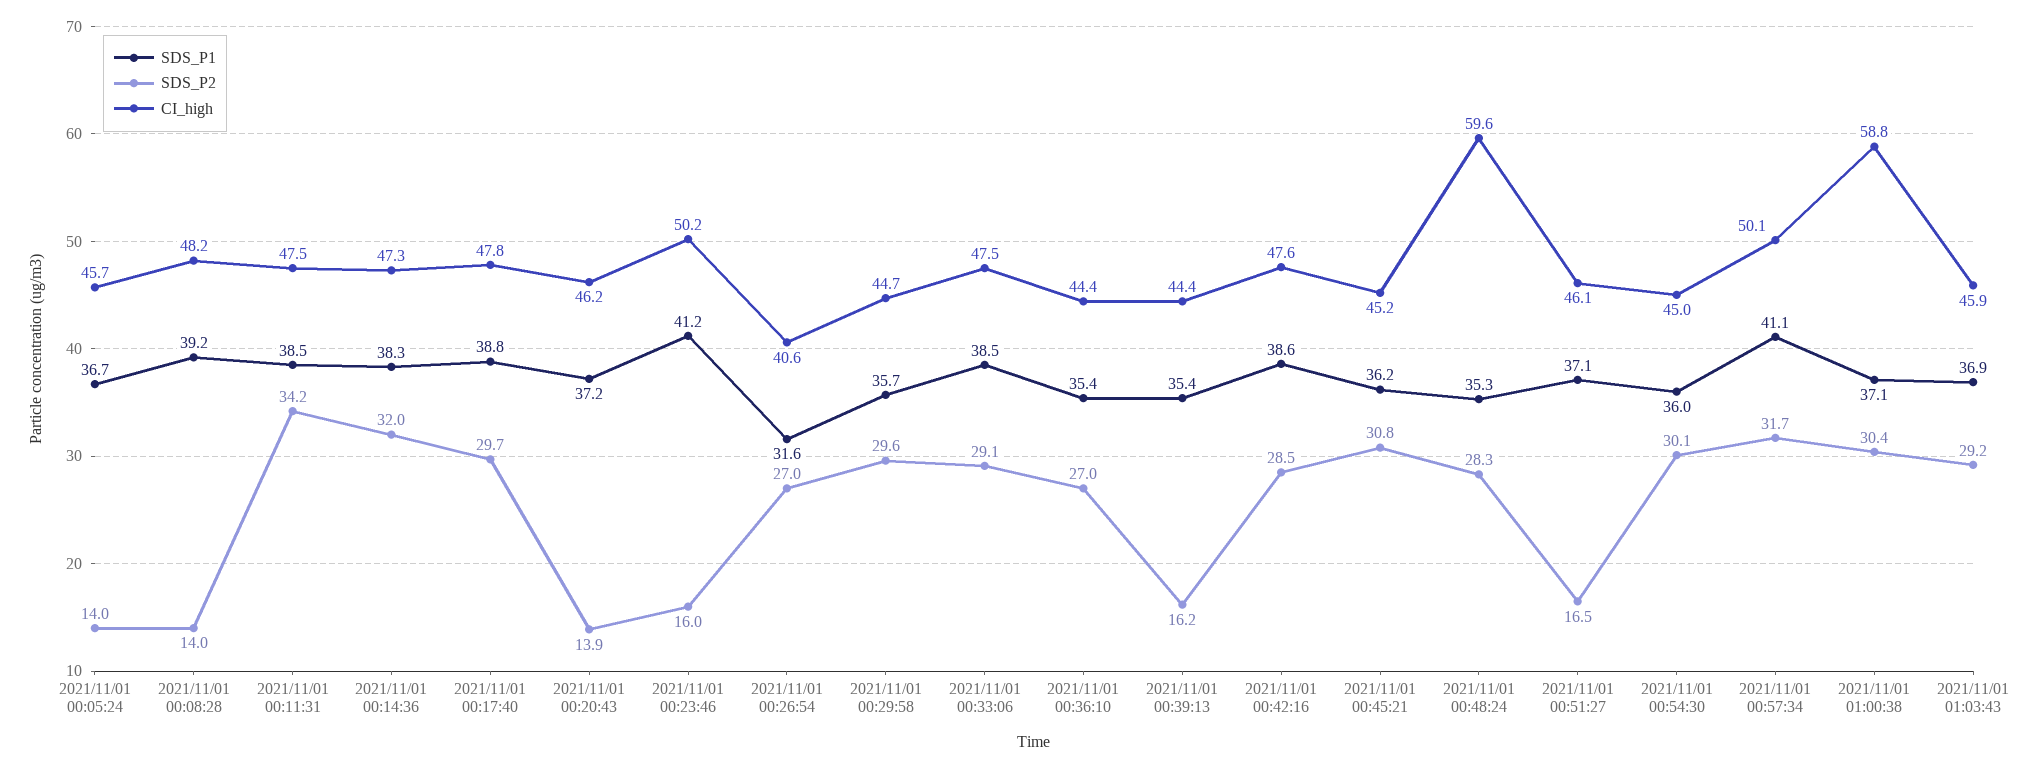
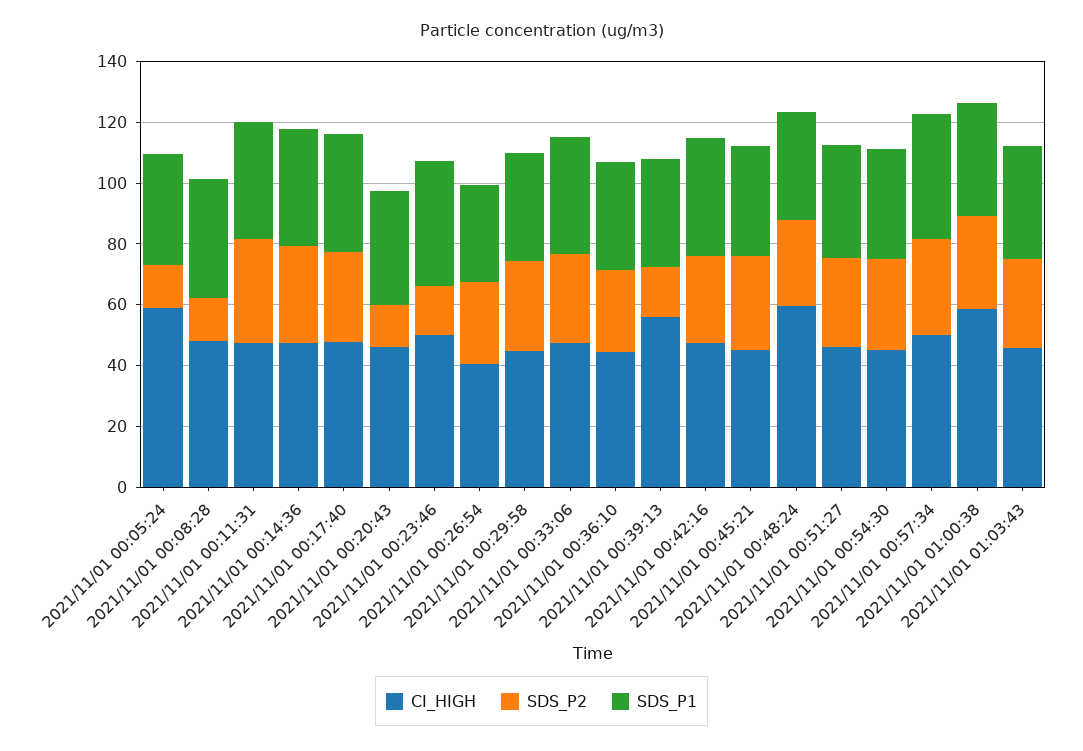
  {
    "SDS_P1": {
      "2021/11/01 00:05:24": 36.7,
      "2021/11/01 00:08:28": 39.2,
      "2021/11/01 00:11:31": 38.5,
      "2021/11/01 00:14:36": 38.3,
      "2021/11/01 00:17:40": 38.8,
      "2021/11/01 00:20:43": 37.2,
      "2021/11/01 00:23:46": 41.2,
      "2021/11/01 00:26:54": 31.6,
      "2021/11/01 00:29:58": 35.7,
      "2021/11/01 00:33:06": 38.5,
      "2021/11/01 00:36:10": 35.4,
      "2021/11/01 00:39:13": 35.4,
      "2021/11/01 00:42:16": 38.6,
      "2021/11/01 00:45:21": 36.2,
      "2021/11/01 00:48:24": 35.3,
      "2021/11/01 00:51:27": 37.1,
      "2021/11/01 00:54:30": 36,
      "2021/11/01 00:57:34": 41.1,
      "2021/11/01 01:00:38": 37.1,
      "2021/11/01 01:03:43": 36.9
    },
    "SDS_P2": {
      "2021/11/01 00:05:24": 14,
      "2021/11/01 00:08:28": 14,
      "2021/11/01 00:11:31": 34.2,
      "2021/11/01 00:14:36": 32,
      "2021/11/01 00:17:40": 29.7,
      "2021/11/01 00:20:43": 13.9,
      "2021/11/01 00:23:46": 16,
      "2021/11/01 00:26:54": 27,
      "2021/11/01 00:29:58": 29.6,
      "2021/11/01 00:33:06": 29.1,
      "2021/11/01 00:36:10": 27,
      "2021/11/01 00:39:13": 16.2,
      "2021/11/01 00:42:16": 28.5,
      "2021/11/01 00:45:21": 30.8,
      "2021/11/01 00:48:24": 28.3,
-     "2021/11/01 00:51:27": 16.5,
+     "2021/11/01 00:51:27": 30,
      "2021/11/01 00:54:30": 30.1,
      "2021/11/01 00:57:34": 31.7,
      "2021/11/01 01:00:38": 30.4,
      "2021/11/01 01:03:43": 29.2
    },
    "CI_high": {
-     "2021/11/01 00:05:24": 45.7,
+     "2021/11/01 00:05:24": 60,
      "2021/11/01 00:08:28": 48.2,
      "2021/11/01 00:11:31": 47.5,
      "2021/11/01 00:14:36": 47.3,
      "2021/11/01 00:17:40": 47.8,
      "2021/11/01 00:20:43": 46.2,
      "2021/11/01 00:23:46": 50.2,
      "2021/11/01 00:26:54": 40.6,
      "2021/11/01 00:29:58": 44.7,
      "2021/11/01 00:33:06": 47.5,
      "2021/11/01 00:36:10": 44.4,
-     "2021/11/01 00:39:13": 44.4,
+     "2021/11/01 00:39:13": 55,
      "2021/11/01 00:42:16": 47.6,
      "2021/11/01 00:45:21": 45.2,
      "2021/11/01 00:48:24": 59.6,
      "2021/11/01 00:51:27": 46.1,
      "2021/11/01 00:54:30": 45,
      "2021/11/01 00:57:34": 50.1,
      "2021/11/01 01:00:38": 58.8,
      "2021/11/01 01:03:43": 45.9
    }
  }

